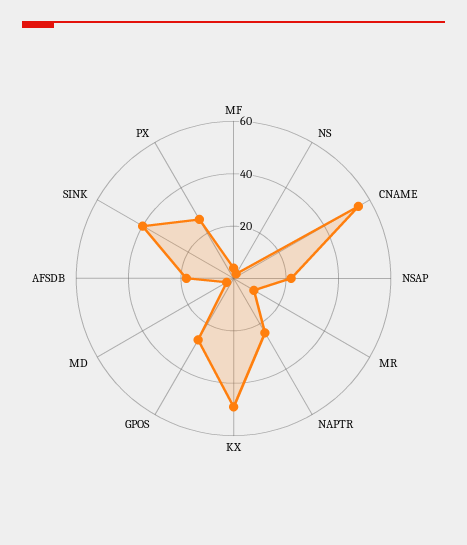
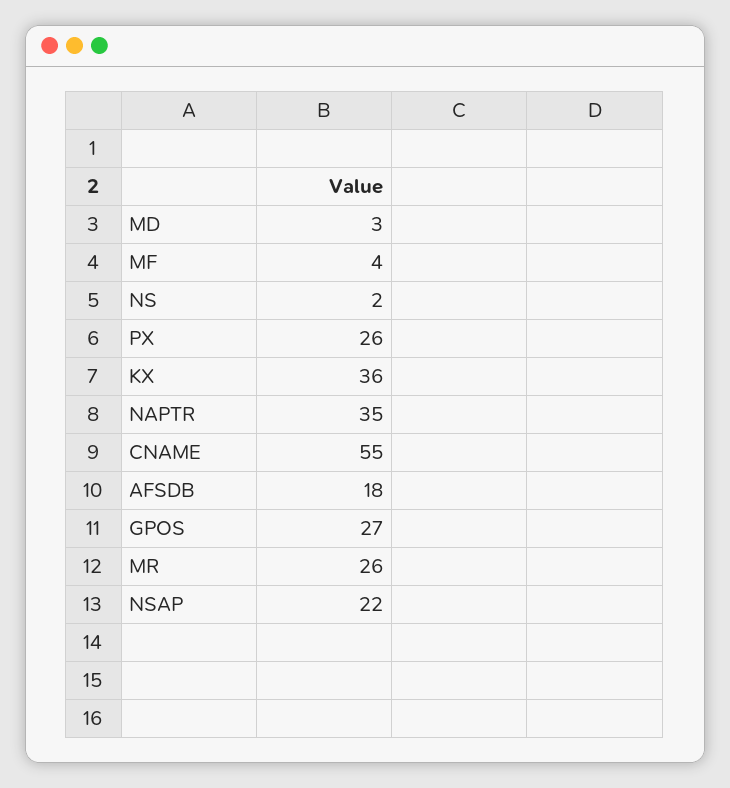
  {
    "MF": 4,
    "NS": 2,
    "CNAME": 55,
    "NSAP": 22,
-   "MR": 10,
+   "MR": 26,
-   "NAPTR": 25,
+   "NAPTR": 35,
-   "KX": 50,
+   "KX": 36,
    "GPOS": 27,
    "MD": 3,
    "AFSDB": 18,
-   "SINK": 40,
    "PX": 26
  }

